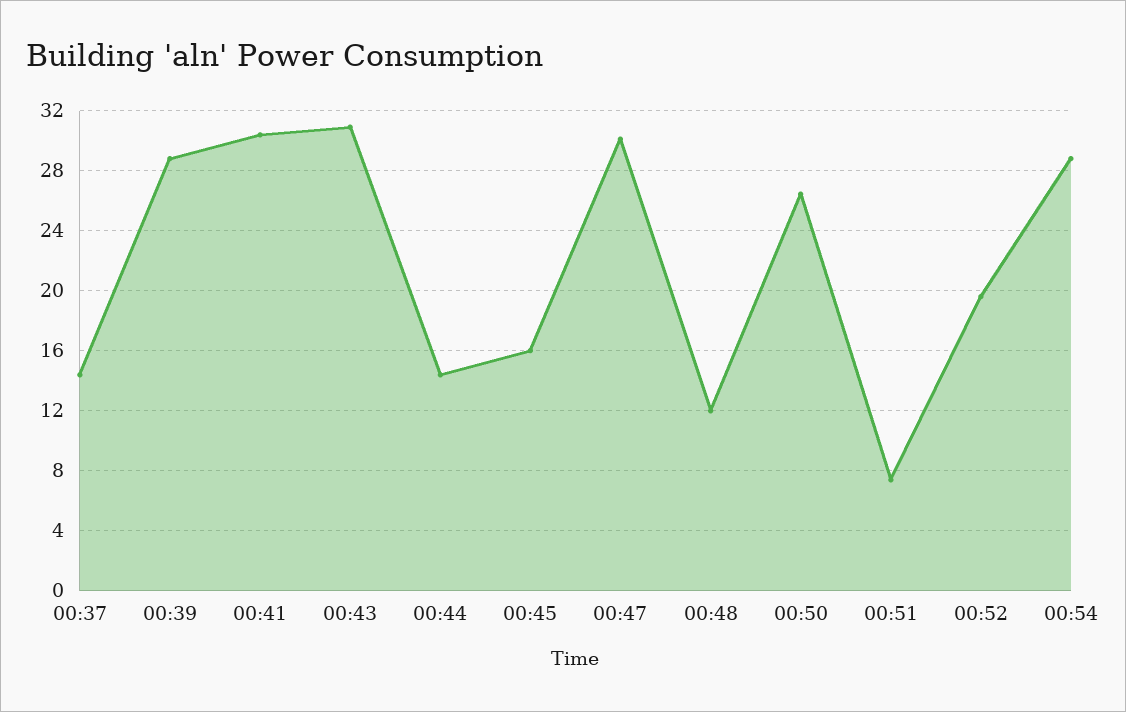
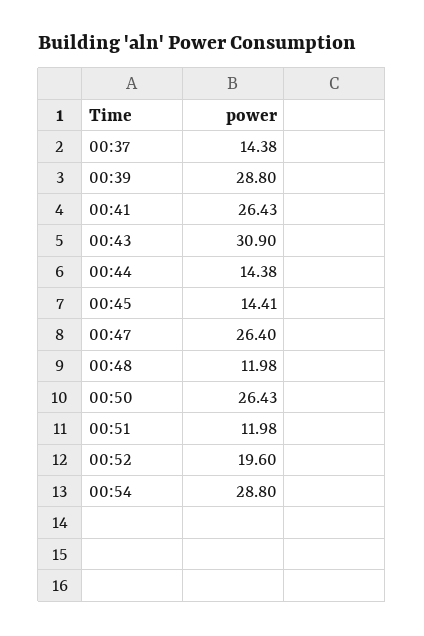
  {
    "00:37": 14.38,
    "00:39": 28.8,
-   "00:41": 30.5,
+   "00:41": 26.43,
    "00:43": 30.9,
    "00:44": 14.38,
-   "00:45": 16,
+   "00:45": 14.41,
-   "00:47": 30,
+   "00:47": 26.4,
    "00:48": 11.98,
    "00:50": 26.43,
-   "00:51": 7.5,
+   "00:51": 11.98,
    "00:52": 19.6,
    "00:54": 28.8
  }

